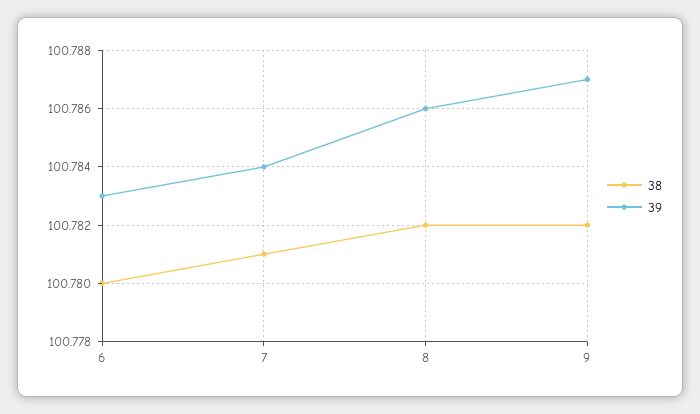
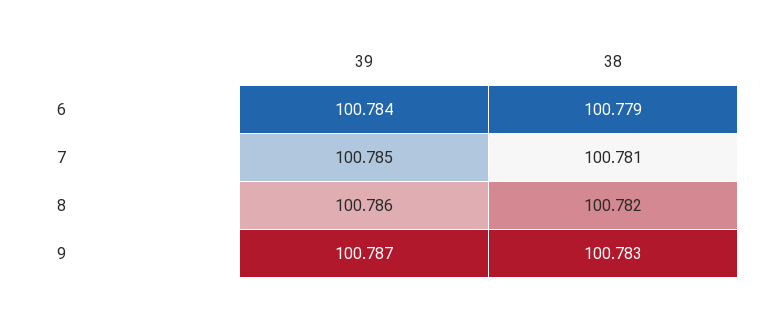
  {
    "38": {
-     "6": 100.78,
+     "6": 100.779,
      "7": 100.781,
      "8": 100.782,
-     "9": 100.782
+     "9": 100.783
    },
    "39": {
-     "6": 100.783,
+     "6": 100.784,
-     "7": 100.784,
+     "7": 100.785,
      "8": 100.786,
      "9": 100.787
    }
  }

